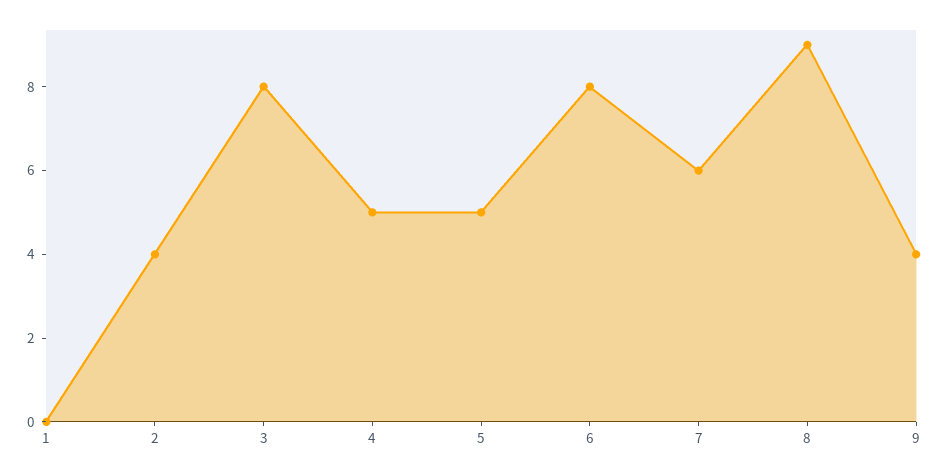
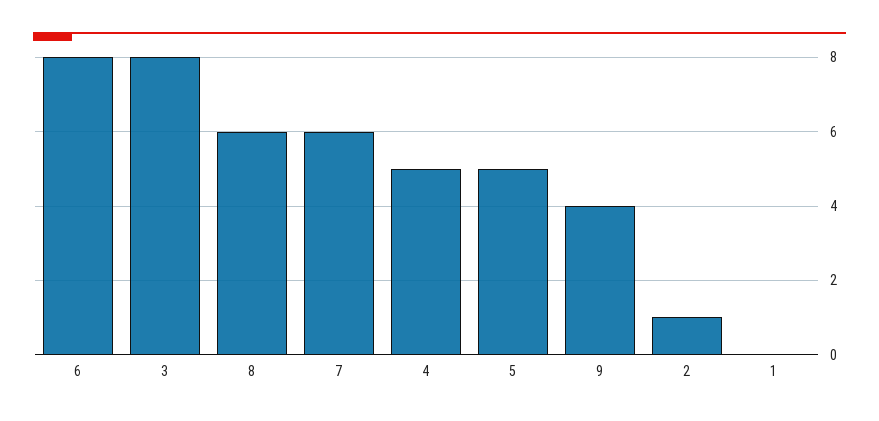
  {
    "1": 0,
-   "2": 4,
+   "2": 1,
    "3": 8,
    "4": 5,
    "5": 5,
    "6": 8,
    "7": 6,
-   "8": 9,
+   "8": 6,
    "9": 4
  }

